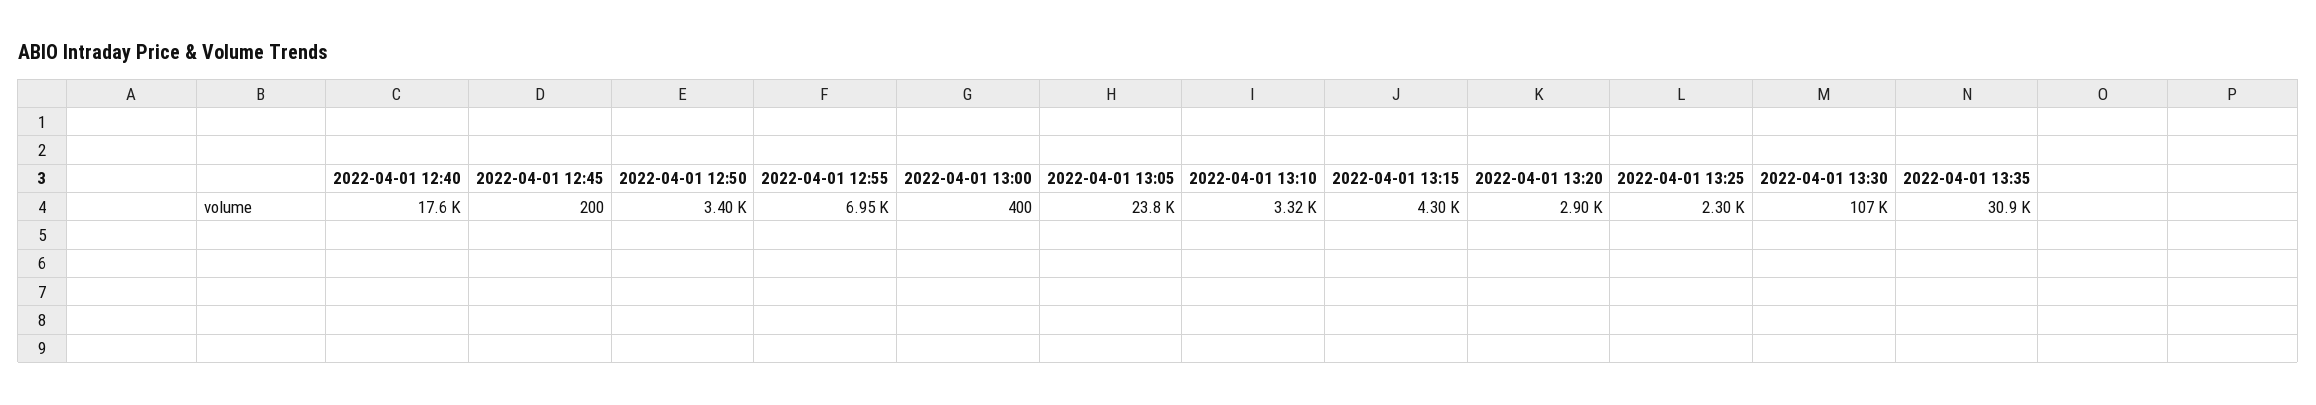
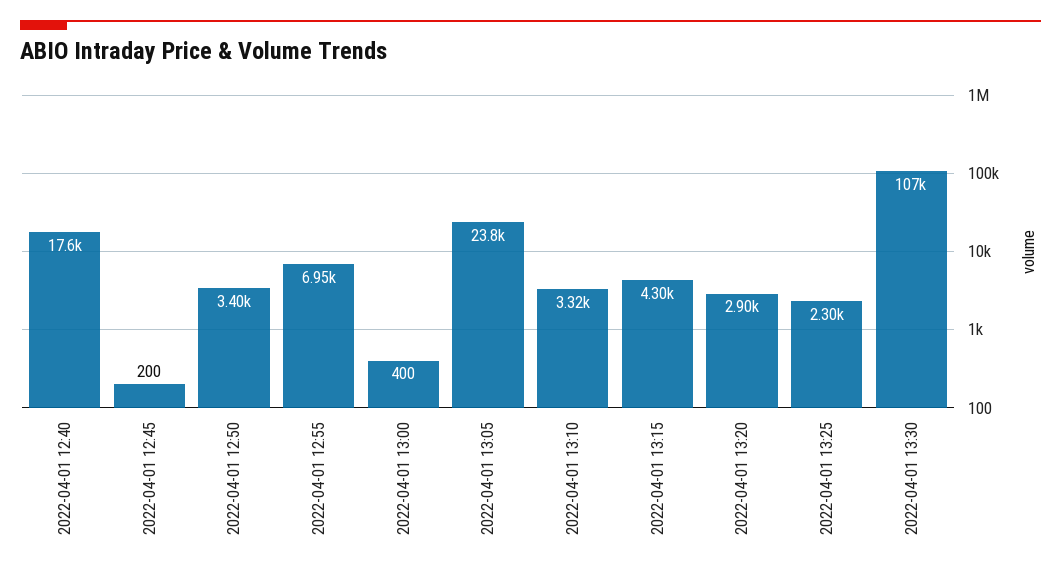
  {
    "2022-04-01 12:40": 17600,
    "2022-04-01 12:45": 200,
    "2022-04-01 12:50": 3400,
    "2022-04-01 12:55": 6950,
    "2022-04-01 13:00": 400,
    "2022-04-01 13:05": 23800,
    "2022-04-01 13:10": 3320,
    "2022-04-01 13:15": 4300,
    "2022-04-01 13:20": 2900,
    "2022-04-01 13:25": 2300,
-   "2022-04-01 13:30": 107000,
+   "2022-04-01 13:30": 107000
-   "2022-04-01 13:35": 30900
  }

